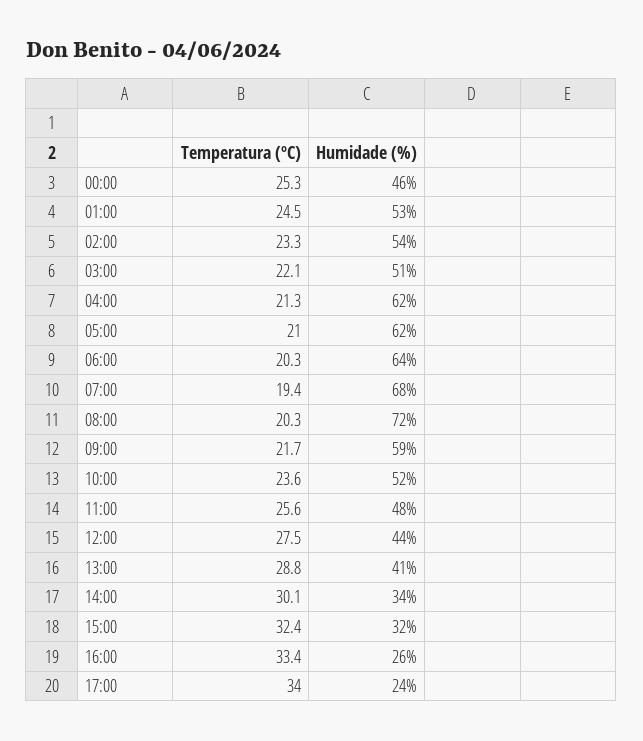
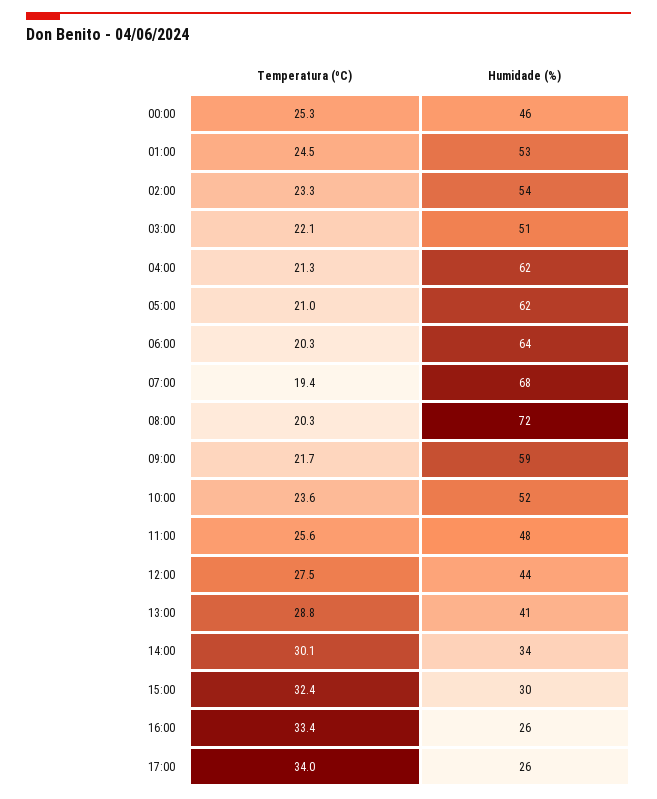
  {
    "Temperatura (ºC)": {
      "00:00": 25.3,
      "01:00": 24.5,
      "02:00": 23.3,
      "03:00": 22.1,
      "04:00": 21.3,
      "05:00": 21,
      "06:00": 20.3,
      "07:00": 19.4,
      "08:00": 20.3,
      "09:00": 21.7,
      "10:00": 23.6,
      "11:00": 25.6,
      "12:00": 27.5,
      "13:00": 28.8,
      "14:00": 30.1,
      "15:00": 32.4,
      "16:00": 33.4,
      "17:00": 34
    },
    "Humidade (%)": {
      "00:00": 46,
      "01:00": 53,
      "02:00": 54,
      "03:00": 51,
      "04:00": 62,
      "05:00": 62,
      "06:00": 64,
      "07:00": 68,
      "08:00": 72,
      "09:00": 59,
      "10:00": 52,
      "11:00": 48,
      "12:00": 44,
      "13:00": 41,
      "14:00": 34,
-     "15:00": 32,
+     "15:00": 30,
      "16:00": 26,
-     "17:00": 24
+     "17:00": 26
    }
  }

